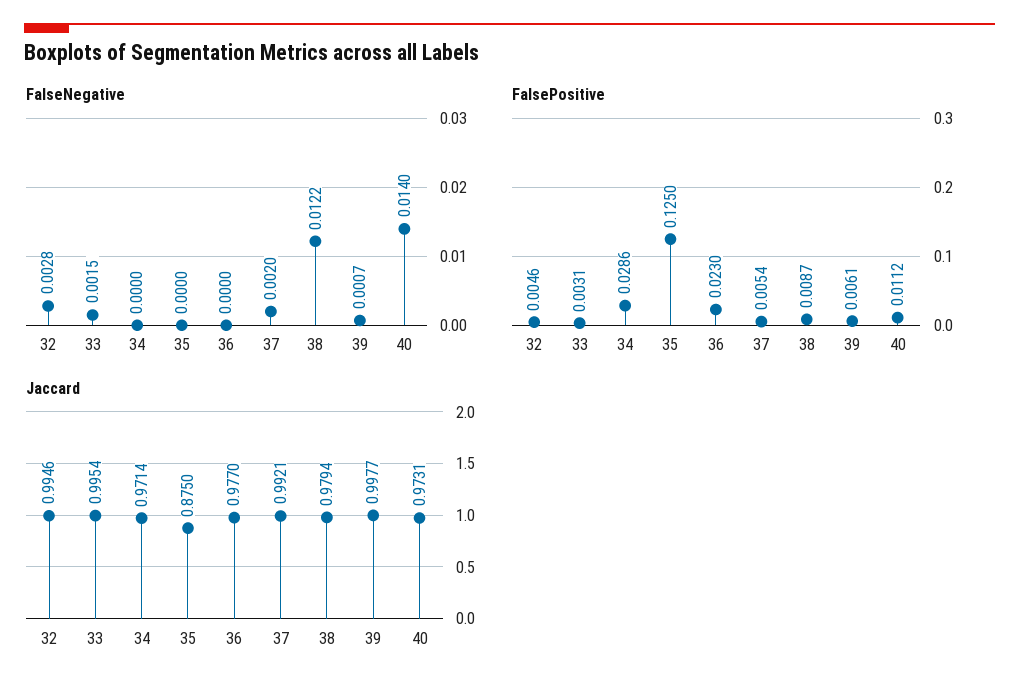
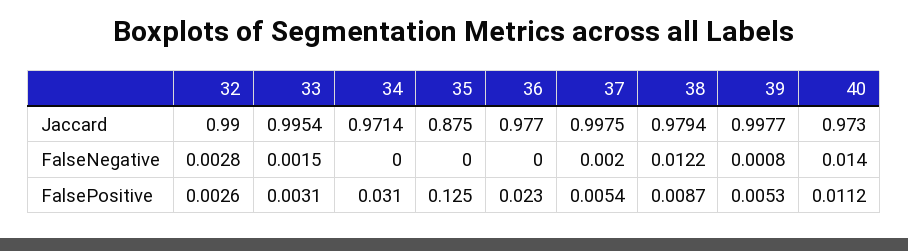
  {
    "FalseNegative": {
      "32": 0.0028,
      "33": 0.0015,
      "34": 0,
      "35": 0,
      "36": 0,
      "37": 0.002,
      "38": 0.0122,
-     "39": 0.0007,
+     "39": 0.0008,
      "40": 0.014
    },
    "FalsePositive": {
-     "32": 0.0046,
+     "32": 0.0026,
      "33": 0.0031,
-     "34": 0.0286,
+     "34": 0.031,
      "35": 0.125,
      "36": 0.023,
      "37": 0.0054,
      "38": 0.0087,
-     "39": 0.0061,
+     "39": 0.0053,
      "40": 0.0112
    },
    "Jaccard": {
-     "32": 0.9946,
+     "32": 0.99,
      "33": 0.9954,
      "34": 0.9714,
      "35": 0.875,
      "36": 0.977,
-     "37": 0.9921,
+     "37": 0.9975,
      "38": 0.9794,
      "39": 0.9977,
-     "40": 0.9731
+     "40": 0.973
    }
  }

